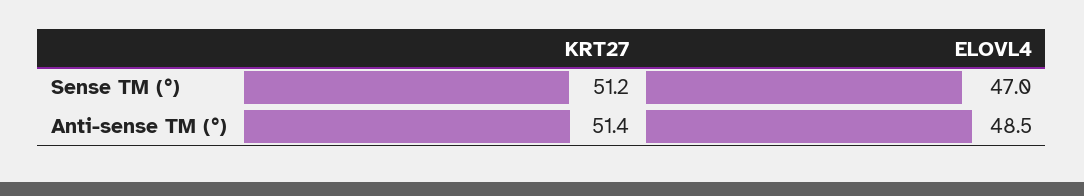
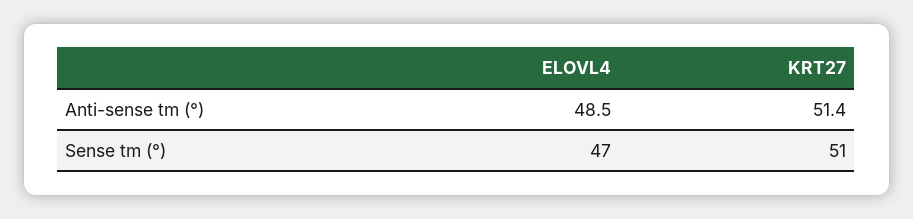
  {
    "KRT27": {
-     "Sense TM (°)": 51.2,
+     "Sense TM (°)": 51,
      "Anti-sense TM (°)": 51.4
    },
    "ELOVL4": {
      "Sense TM (°)": 47,
      "Anti-sense TM (°)": 48.5
    }
  }

